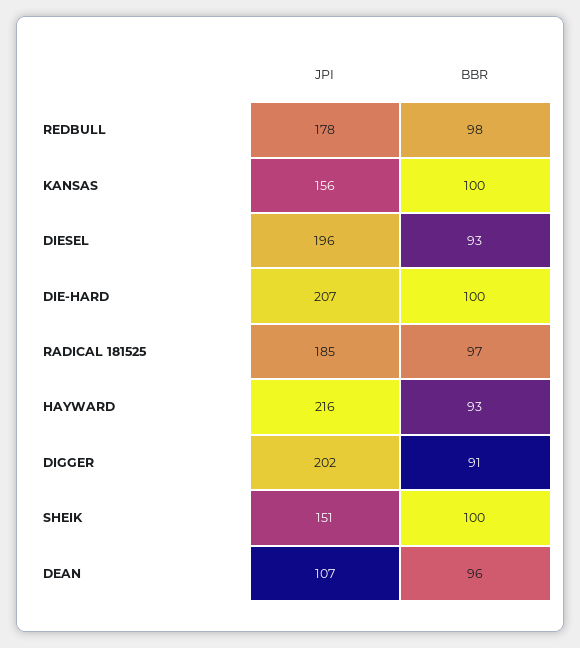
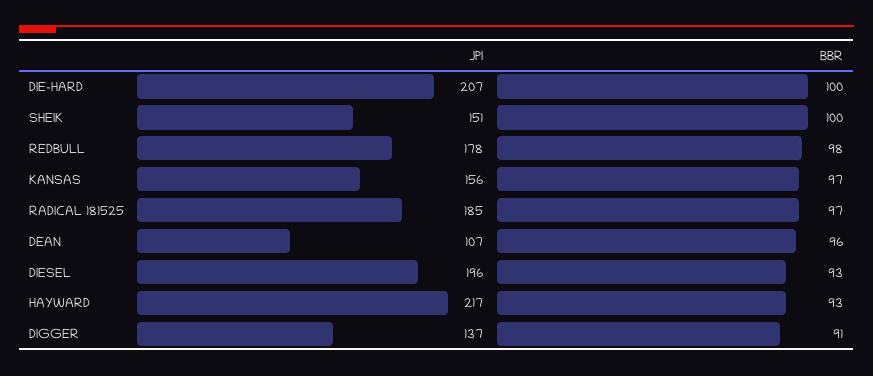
  {
    "JPI": {
      "REDBULL": 178,
      "KANSAS": 156,
      "DIESEL": 196,
      "DIE-HARD": 207,
      "RADICAL 181525": 185,
-     "HAYWARD": 216,
+     "HAYWARD": 217,
-     "DIGGER": 202,
+     "DIGGER": 137,
      "SHEIK": 151,
      "DEAN": 107
    },
    "BBR": {
      "REDBULL": 98,
-     "KANSAS": 100,
+     "KANSAS": 97,
      "DIESEL": 93,
      "DIE-HARD": 100,
      "RADICAL 181525": 97,
      "HAYWARD": 93,
      "DIGGER": 91,
      "SHEIK": 100,
      "DEAN": 96
    }
  }

